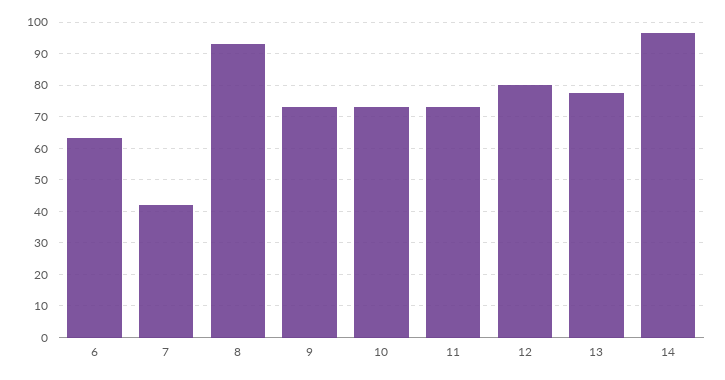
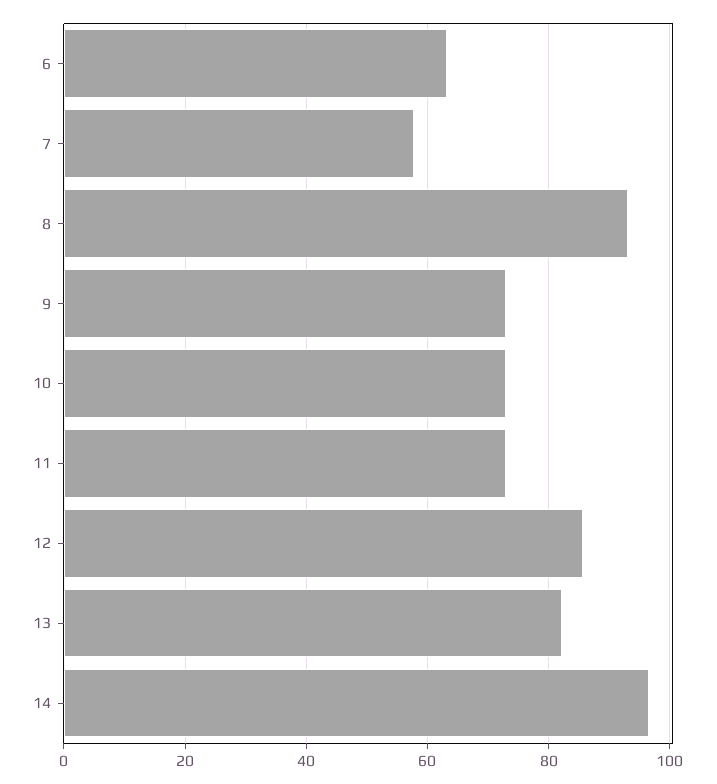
  {
    "6": 64,
-   "7": 42,
+   "7": 58,
    "8": 94,
    "9": 74,
    "10": 74,
    "11": 74,
-   "12": 80,
+   "12": 86,
-   "13": 78,
+   "13": 82,
    "14": 96
  }

